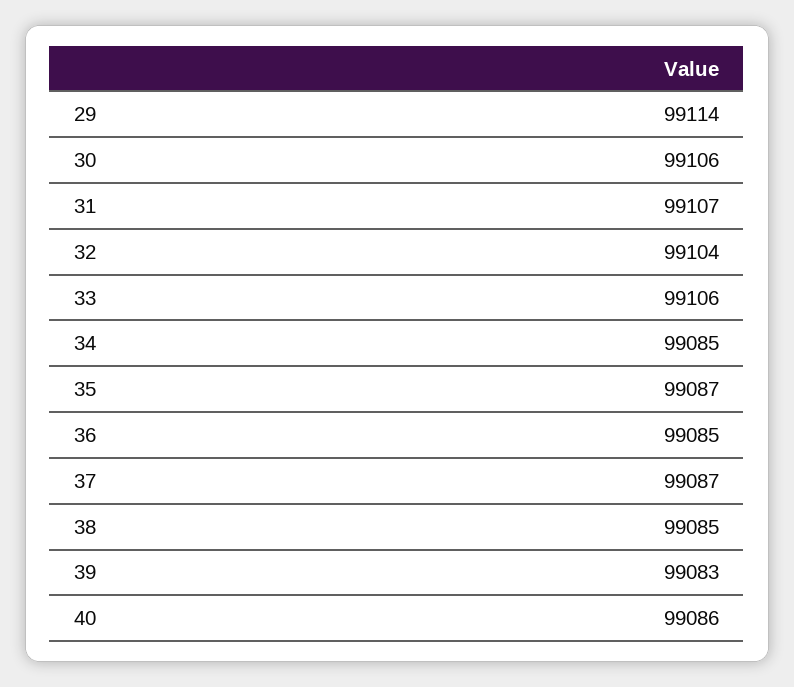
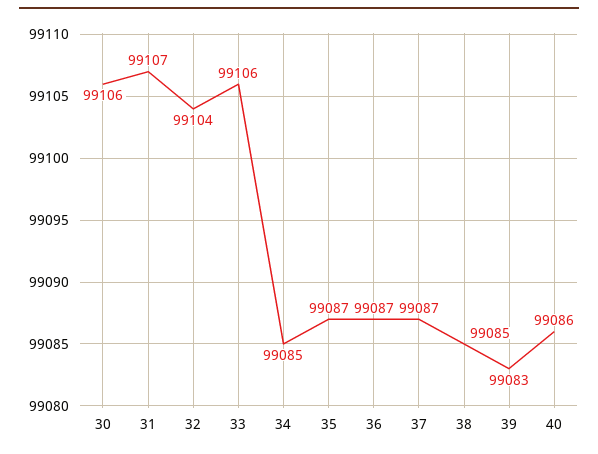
  {
-   "29": 99114,
    "30": 99106,
    "31": 99107,
    "32": 99104,
    "33": 99106,
    "34": 99085,
    "35": 99087,
-   "36": 99085,
+   "36": 99087,
    "37": 99087,
    "38": 99085,
    "39": 99083,
    "40": 99086
  }

